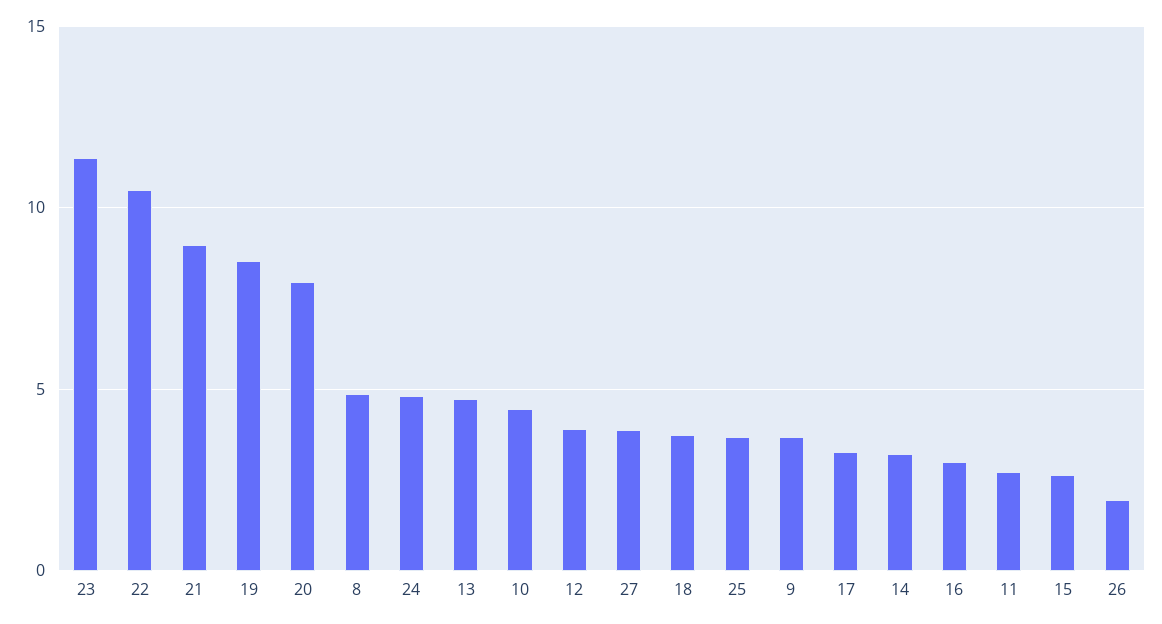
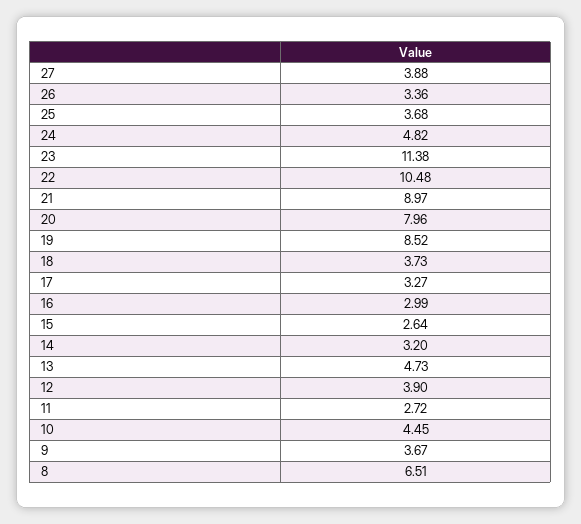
  {
    "23": 11.38,
    "22": 10.48,
    "21": 8.97,
    "19": 8.52,
    "20": 7.96,
-   "8": 5,
+   "8": 6.51,
    "24": 4.82,
    "13": 4.73,
    "10": 4.45,
    "12": 3.9,
    "27": 3.88,
    "18": 3.73,
    "25": 3.68,
    "9": 3.67,
    "17": 3.27,
    "14": 3.2,
    "16": 2.99,
    "11": 2.72,
    "15": 2.64,
-   "26": 2
+   "26": 3.36
  }

